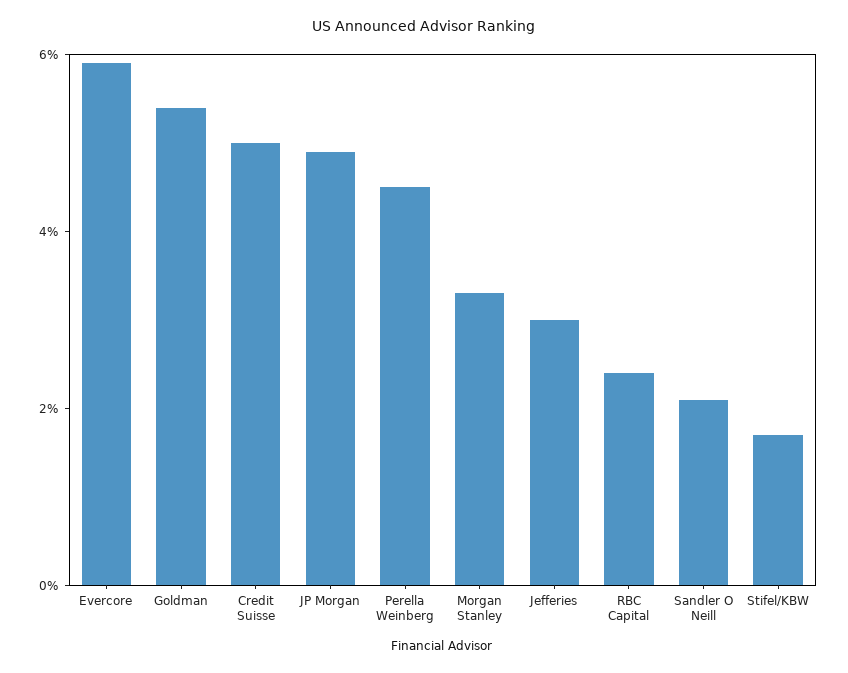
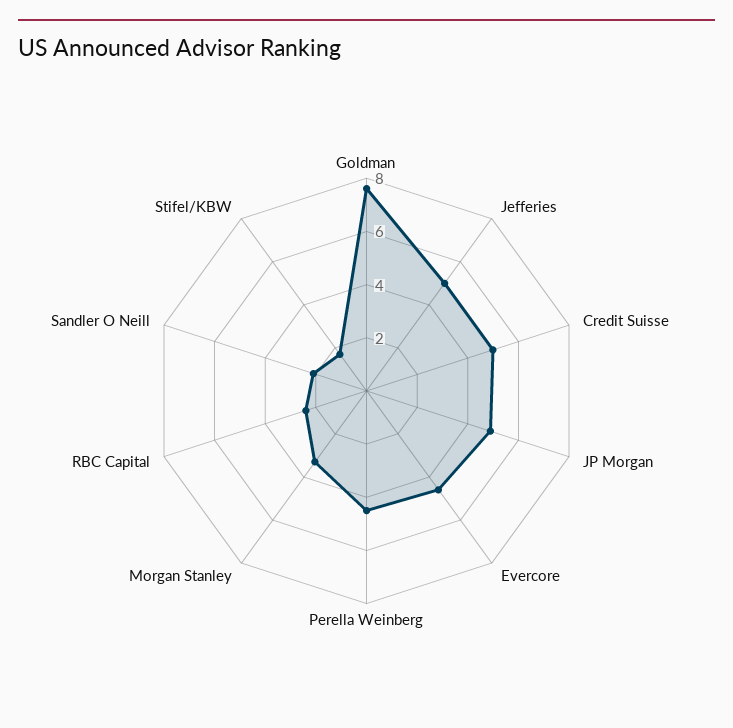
  {
-   "Evercore": 6,
+   "Evercore": 4.5,
-   "Goldman": 5.5,
+   "Goldman": 7.5,
    "Credit Suisse": 5,
    "JP Morgan": 5,
    "Perella Weinberg": 4.5,
    "Morgan Stanley": 3.5,
-   "Jefferies": 3,
+   "Jefferies": 5,
    "RBC Capital": 2.5,
    "Sandler O Neill": 2,
    "Stifel/KBW": 1.5
  }

